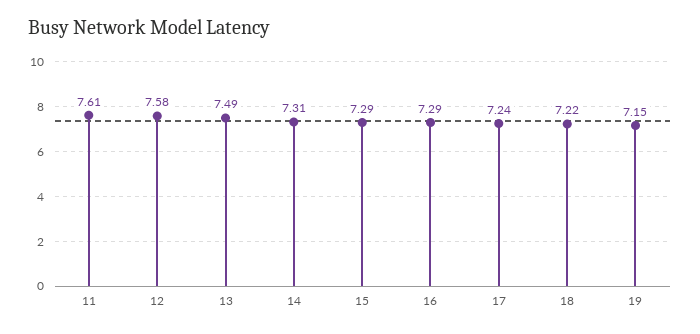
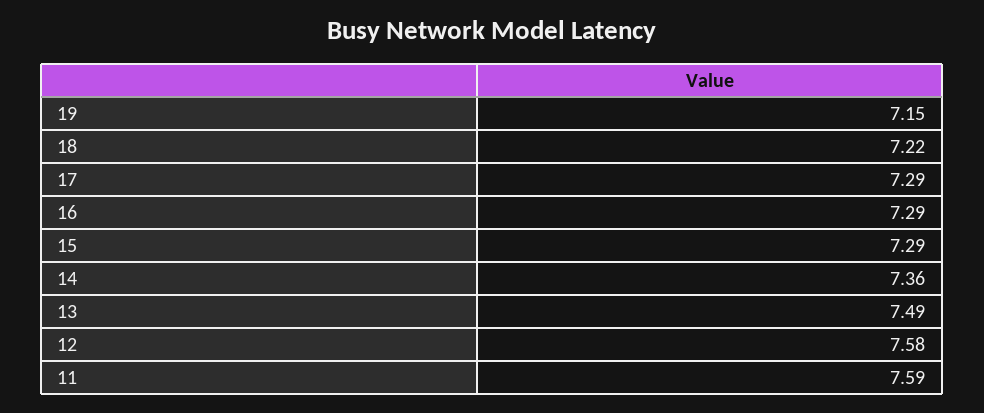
  {
-   "11": 7.61,
+   "11": 7.59,
    "12": 7.58,
    "13": 7.49,
-   "14": 7.31,
+   "14": 7.36,
    "15": 7.29,
    "16": 7.29,
-   "17": 7.24,
+   "17": 7.29,
    "18": 7.22,
    "19": 7.15
  }

